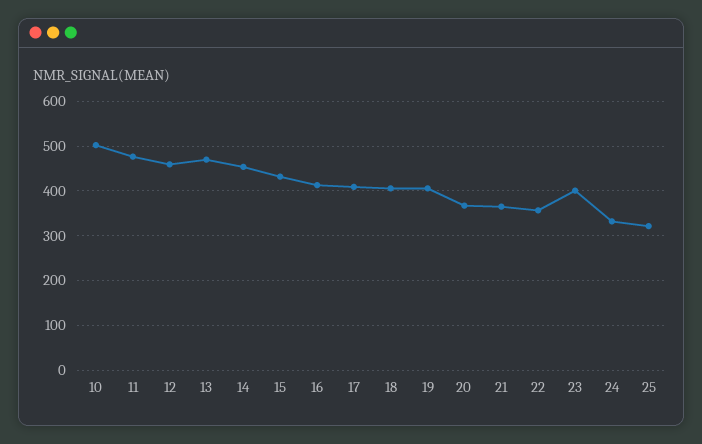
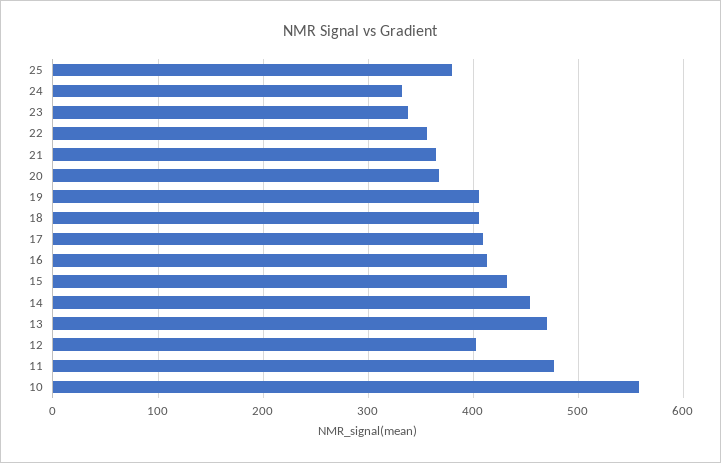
  {
-   "10": 500,
+   "10": 560,
    "11": 480,
-   "12": 460,
+   "12": 400,
    "13": 470,
    "14": 450,
    "15": 430,
    "16": 410,
    "17": 410,
    "18": 410,
    "19": 410,
    "20": 370,
    "21": 370,
    "22": 360,
-   "23": 400,
+   "23": 340,
    "24": 330,
-   "25": 320
+   "25": 380
  }

